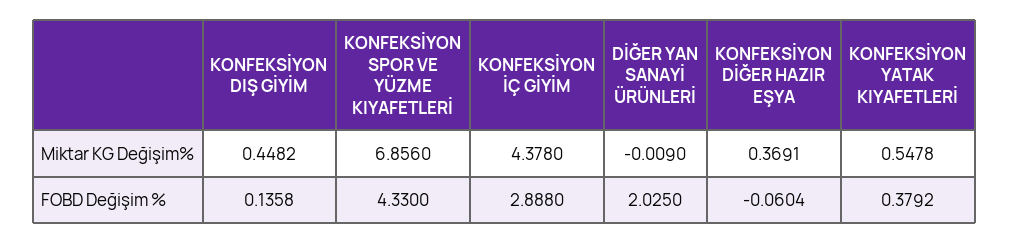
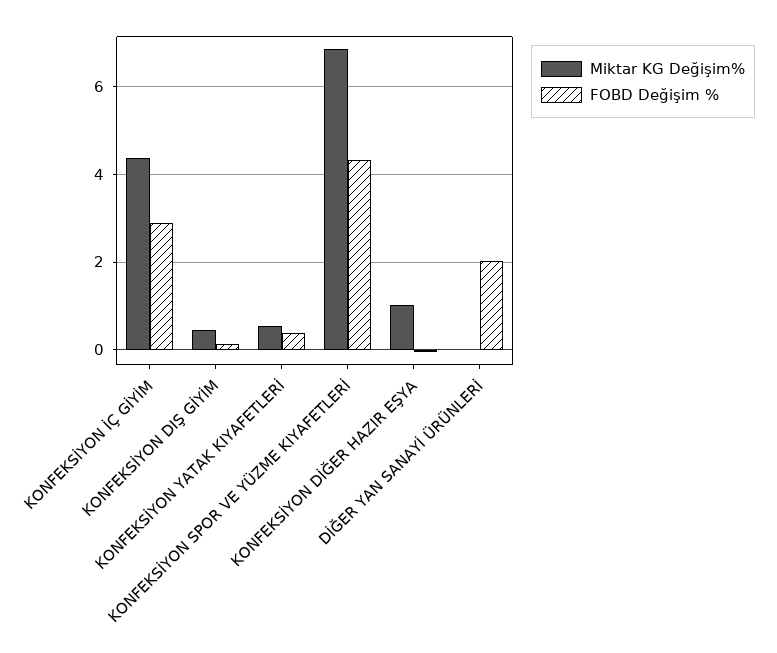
  {
    "Miktar KG Değişim%": {
      "KONFEKSİYON DIŞ GİYİM": 0.4482,
      "KONFEKSİYON SPOR VE YÜZME KIYAFETLERİ": 6.856,
      "KONFEKSİYON İÇ GİYİM": 4.378,
      "DİĞER YAN SANAYİ ÜRÜNLERİ": -0.009,
-     "KONFEKSİYON DİĞER HAZIR EŞYA": 0.3691,
+     "KONFEKSİYON DİĞER HAZIR EŞYA": 1,
      "KONFEKSİYON YATAK KIYAFETLERİ": 0.5478
    },
    "FOBD Değişim %": {
      "KONFEKSİYON DIŞ GİYİM": 0.1358,
      "KONFEKSİYON SPOR VE YÜZME KIYAFETLERİ": 4.33,
      "KONFEKSİYON İÇ GİYİM": 2.888,
      "DİĞER YAN SANAYİ ÜRÜNLERİ": 2.025,
      "KONFEKSİYON DİĞER HAZIR EŞYA": -0.0604,
      "KONFEKSİYON YATAK KIYAFETLERİ": 0.3792
    }
  }

